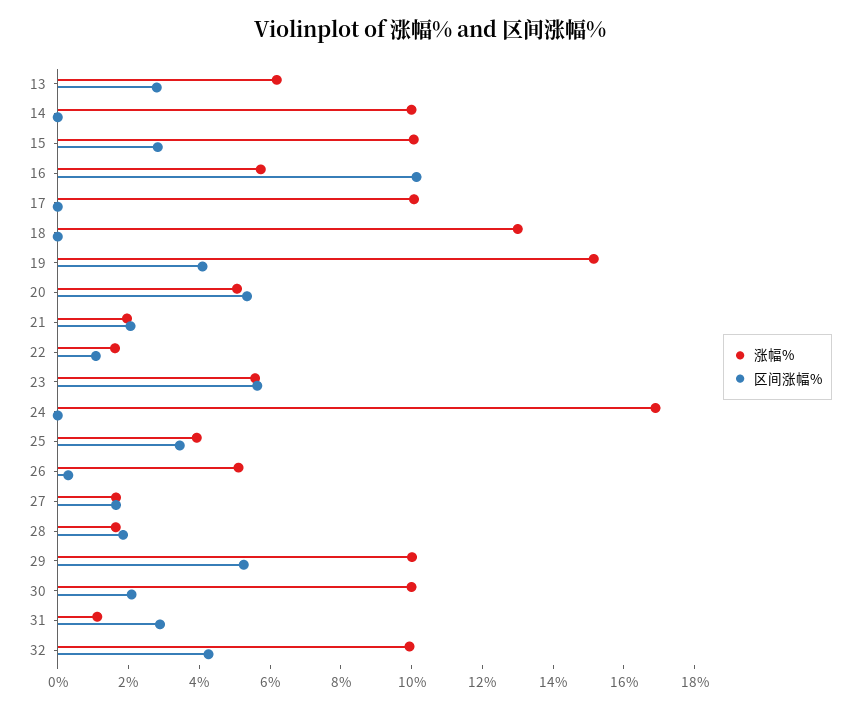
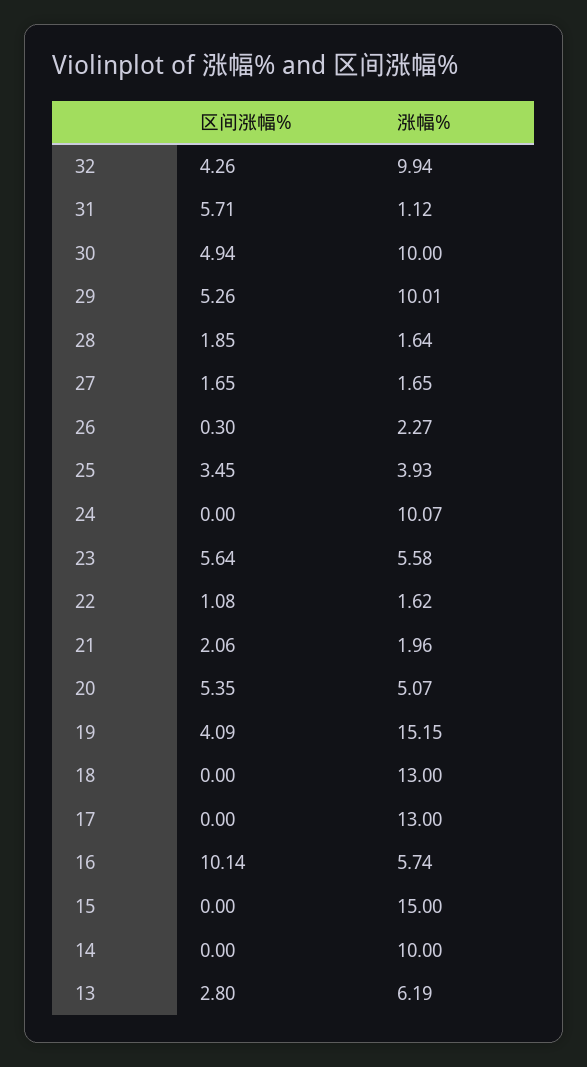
  {
    "涨幅%": {
      "13": 6.19,
      "14": 10,
-     "15": 10,
+     "15": 15,
      "16": 5.74,
-     "17": 10,
+     "17": 13,
      "18": 13,
      "19": 15.15,
      "20": 5.07,
      "21": 1.96,
      "22": 1.62,
      "23": 5.58,
-     "24": 17,
+     "24": 10.07,
      "25": 3.93,
-     "26": 5,
+     "26": 2.27,
      "27": 1.65,
      "28": 1.64,
      "29": 10.01,
      "30": 10,
      "31": 1.12,
      "32": 9.94
    },
    "区间涨幅%": {
      "13": 2.8,
      "14": 0,
-     "15": 3,
+     "15": 0,
      "16": 10.14,
      "17": 0,
      "18": 0,
      "19": 4.09,
      "20": 5.35,
      "21": 2.06,
      "22": 1.08,
      "23": 5.64,
      "24": 0,
      "25": 3.45,
      "26": 0.3,
      "27": 1.65,
      "28": 1.85,
      "29": 5.26,
-     "30": 2,
+     "30": 4.94,
-     "31": 3,
+     "31": 5.71,
      "32": 4.26
    }
  }

